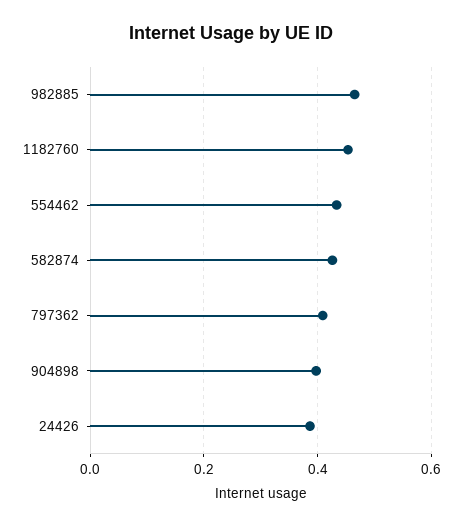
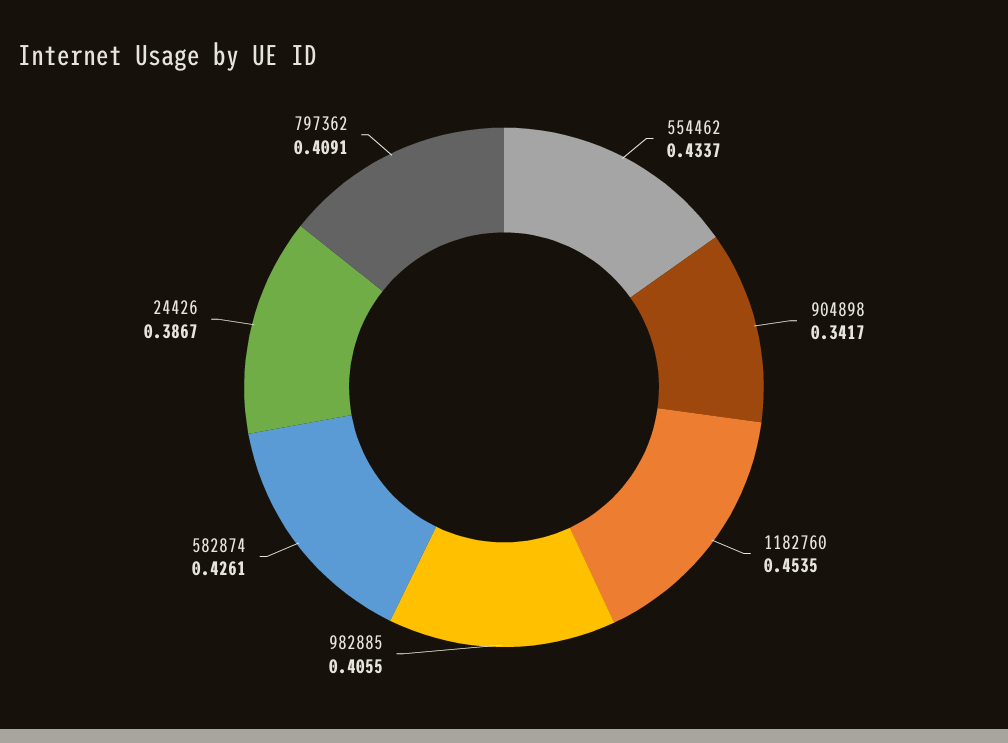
  {
-   "982885": 0.46,
+   "982885": 0.4055,
    "1182760": 0.4535,
    "554462": 0.4337,
    "582874": 0.4261,
    "797362": 0.4091,
-   "904898": 0.4,
+   "904898": 0.3417,
    "24426": 0.3867
  }

